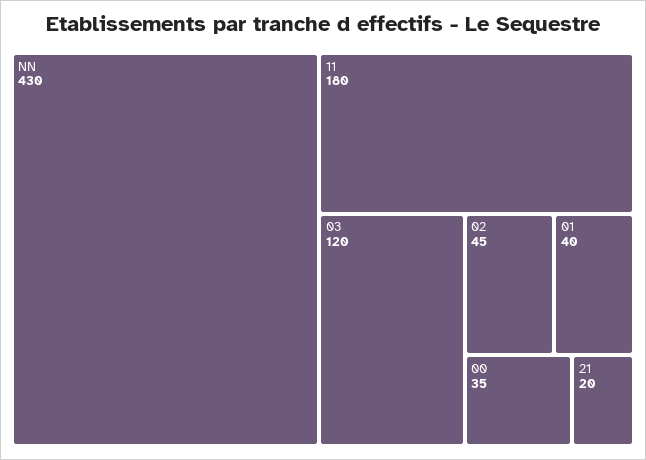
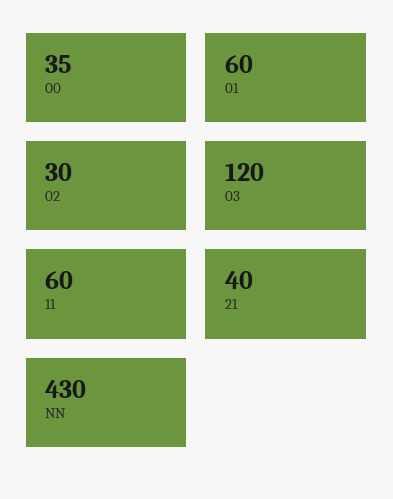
  {
    "NN": 430,
-   "11": 180,
+   "11": 60,
    "03": 120,
-   "02": 45,
+   "02": 30,
-   "01": 40,
+   "01": 60,
    "00": 35,
-   "21": 20
+   "21": 40
  }

